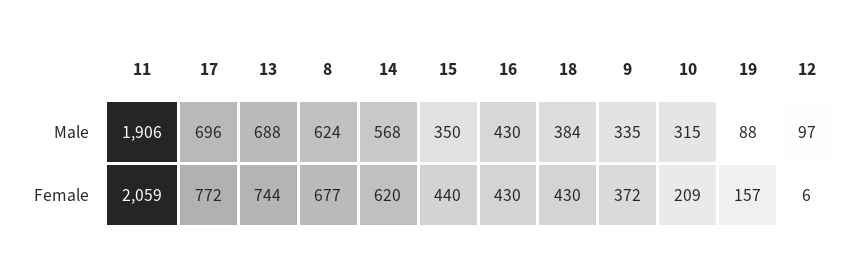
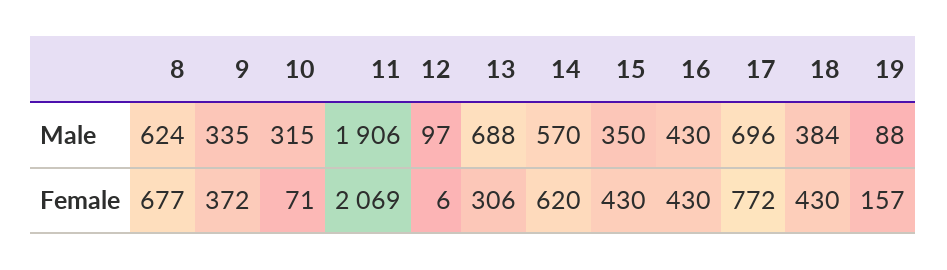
  {
    "11": {
      "Male": 1906,
-     "Female": 2059
+     "Female": 2069
    },
    "17": {
      "Male": 696,
      "Female": 772
    },
    "13": {
      "Male": 688,
-     "Female": 744
+     "Female": 306
    },
    "8": {
      "Male": 624,
      "Female": 677
    },
    "14": {
-     "Male": 568,
+     "Male": 570,
      "Female": 620
    },
    "15": {
      "Male": 350,
-     "Female": 440
+     "Female": 430
    },
    "16": {
      "Male": 430,
      "Female": 430
    },
    "18": {
      "Male": 384,
      "Female": 430
    },
    "9": {
      "Male": 335,
      "Female": 372
    },
    "10": {
      "Male": 315,
-     "Female": 209
+     "Female": 71
    },
    "19": {
      "Male": 88,
      "Female": 157
    },
    "12": {
      "Male": 97,
      "Female": 6
    }
  }

